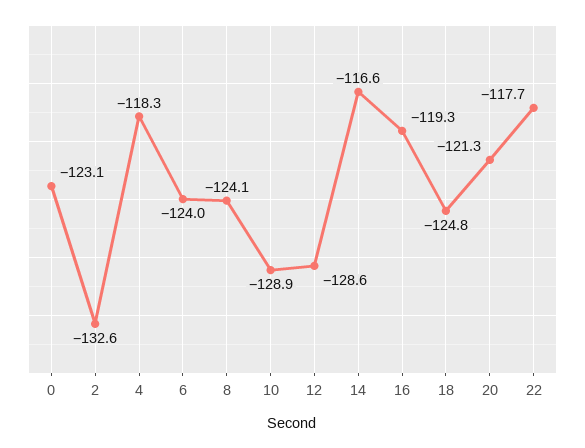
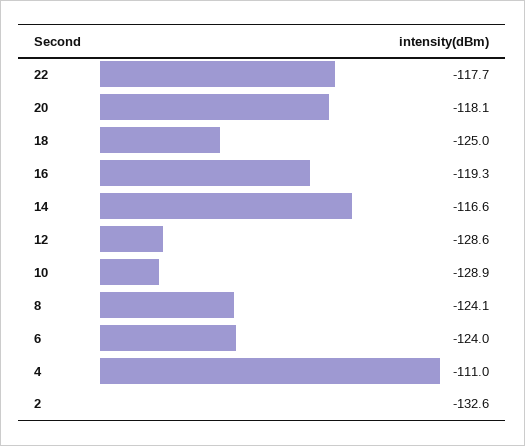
  {
-   "0": -123.1,
    "2": -132.6,
-   "4": -118.3,
+   "4": -111,
    "6": -124,
    "8": -124.1,
    "10": -128.9,
    "12": -128.6,
    "14": -116.6,
    "16": -119.3,
-   "18": -124.8,
+   "18": -125,
-   "20": -121.3,
+   "20": -118.1,
    "22": -117.7
  }

